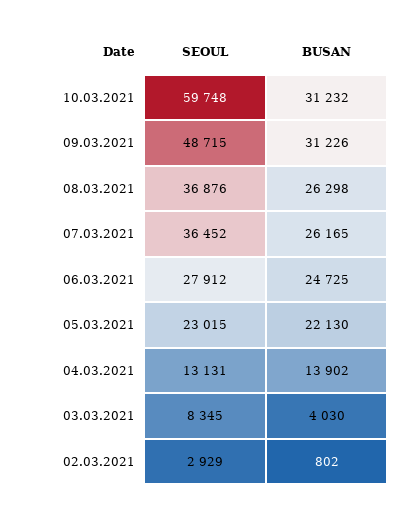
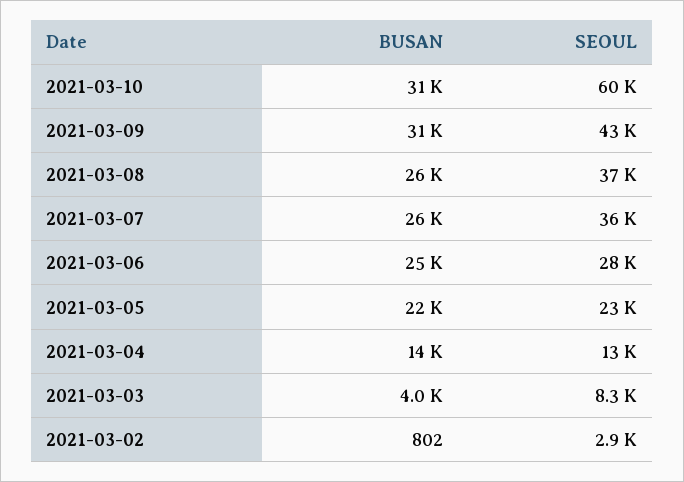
  {
    "SEOUL": {
      "10.03.2021": 59748,
-     "09.03.2021": 48715,
+     "09.03.2021": 43000,
      "08.03.2021": 36876,
      "07.03.2021": 36452,
      "06.03.2021": 27912,
      "05.03.2021": 23015,
      "04.03.2021": 13131,
      "03.03.2021": 8345,
      "02.03.2021": 2929
    },
    "BUSAN": {
      "10.03.2021": 31232,
      "09.03.2021": 31226,
      "08.03.2021": 26298,
      "07.03.2021": 26165,
      "06.03.2021": 24725,
      "05.03.2021": 22130,
      "04.03.2021": 13902,
      "03.03.2021": 4030,
      "02.03.2021": 802
    }
  }

